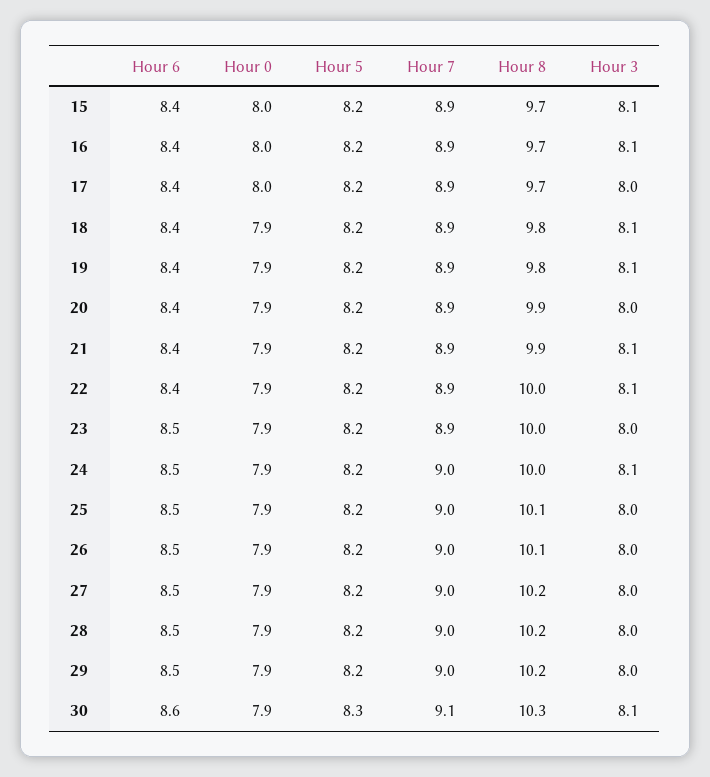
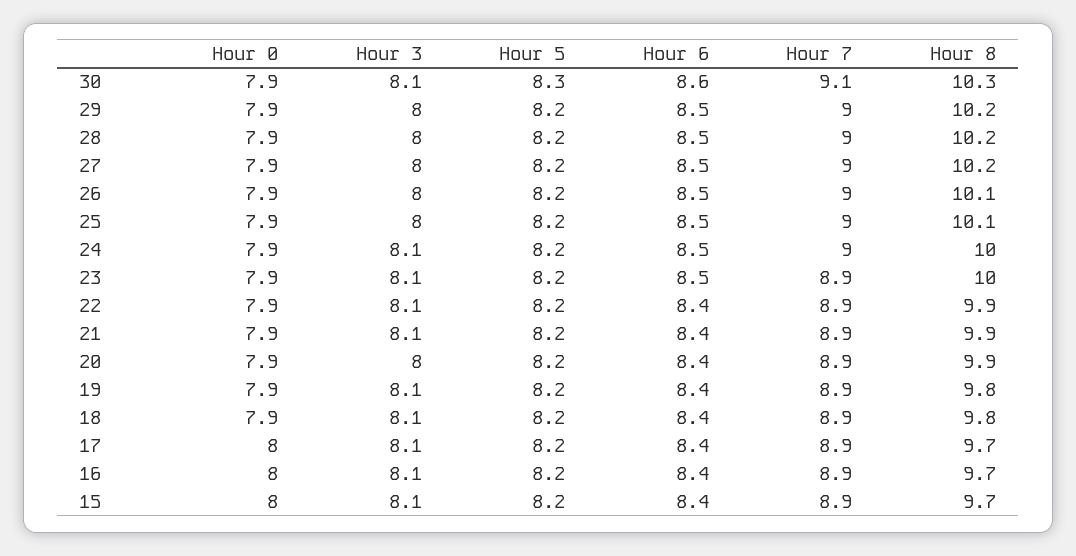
  {
    "Hour 6": {
      "15": 8.4,
      "16": 8.4,
      "17": 8.4,
      "18": 8.4,
      "19": 8.4,
      "20": 8.4,
      "21": 8.4,
      "22": 8.4,
      "23": 8.5,
      "24": 8.5,
      "25": 8.5,
      "26": 8.5,
      "27": 8.5,
      "28": 8.5,
      "29": 8.5,
      "30": 8.6
    },
    "Hour 0": {
      "15": 8,
      "16": 8,
      "17": 8,
      "18": 7.9,
      "19": 7.9,
      "20": 7.9,
      "21": 7.9,
      "22": 7.9,
      "23": 7.9,
      "24": 7.9,
      "25": 7.9,
      "26": 7.9,
      "27": 7.9,
      "28": 7.9,
      "29": 7.9,
      "30": 7.9
    },
    "Hour 5": {
      "15": 8.2,
      "16": 8.2,
      "17": 8.2,
      "18": 8.2,
      "19": 8.2,
      "20": 8.2,
      "21": 8.2,
      "22": 8.2,
      "23": 8.2,
      "24": 8.2,
      "25": 8.2,
      "26": 8.2,
      "27": 8.2,
      "28": 8.2,
      "29": 8.2,
      "30": 8.3
    },
    "Hour 7": {
      "15": 8.9,
      "16": 8.9,
      "17": 8.9,
      "18": 8.9,
      "19": 8.9,
      "20": 8.9,
      "21": 8.9,
      "22": 8.9,
      "23": 8.9,
      "24": 9,
      "25": 9,
      "26": 9,
      "27": 9,
      "28": 9,
      "29": 9,
      "30": 9.1
    },
    "Hour 8": {
      "15": 9.7,
      "16": 9.7,
      "17": 9.7,
      "18": 9.8,
      "19": 9.8,
      "20": 9.9,
      "21": 9.9,
-     "22": 10,
+     "22": 9.9,
      "23": 10,
      "24": 10,
      "25": 10.1,
      "26": 10.1,
      "27": 10.2,
      "28": 10.2,
      "29": 10.2,
      "30": 10.3
    },
    "Hour 3": {
      "15": 8.1,
      "16": 8.1,
-     "17": 8,
+     "17": 8.1,
      "18": 8.1,
      "19": 8.1,
      "20": 8,
      "21": 8.1,
      "22": 8.1,
-     "23": 8,
+     "23": 8.1,
      "24": 8.1,
      "25": 8,
      "26": 8,
      "27": 8,
      "28": 8,
      "29": 8,
      "30": 8.1
    }
  }

